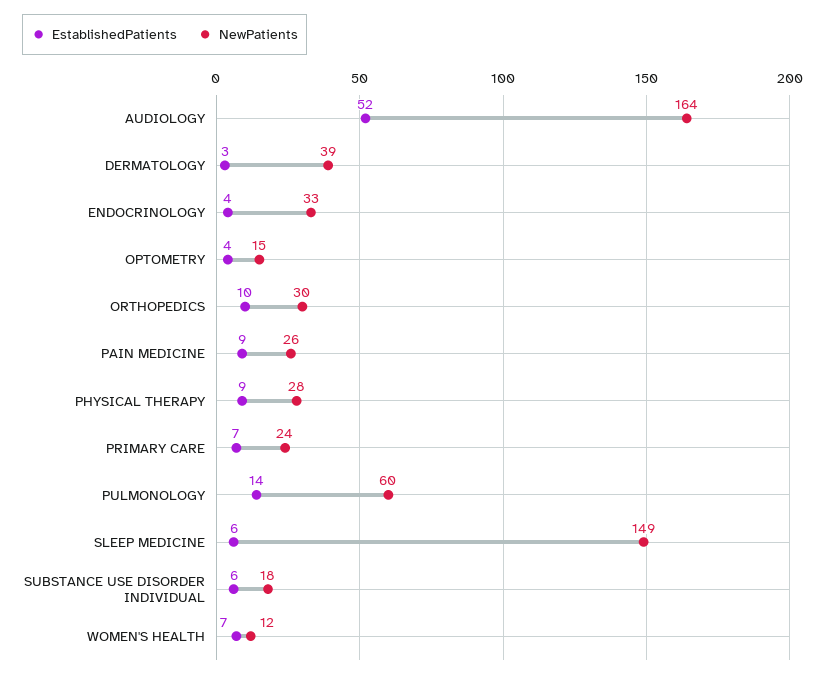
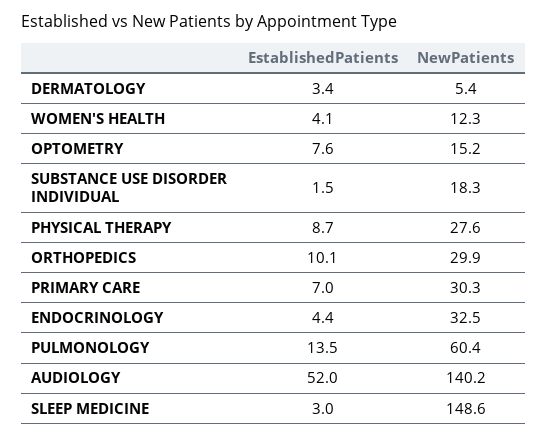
  {
    "EstablishedPatients": {
      "AUDIOLOGY": 52,
      "DERMATOLOGY": 3.4,
      "ENDOCRINOLOGY": 4.4,
-     "OPTOMETRY": 4,
+     "OPTOMETRY": 7.6,
      "ORTHOPEDICS": 10.1,
-     "PAIN MEDICINE": 9,
      "PHYSICAL THERAPY": 8.7,
      "PRIMARY CARE": 7,
      "PULMONOLOGY": 13.5,
-     "SLEEP MEDICINE": 6,
+     "SLEEP MEDICINE": 3,
-     "SUBSTANCE USE DISORDER INDIVIDUAL": 6,
+     "SUBSTANCE USE DISORDER INDIVIDUAL": 1.5,
-     "WOMEN'S HEALTH": 7
+     "WOMEN'S HEALTH": 4.1
    },
    "NewPatients": {
-     "AUDIOLOGY": 164,
+     "AUDIOLOGY": 140.2,
-     "DERMATOLOGY": 39,
+     "DERMATOLOGY": 5.4,
      "ENDOCRINOLOGY": 32.5,
      "OPTOMETRY": 15.2,
      "ORTHOPEDICS": 29.9,
-     "PAIN MEDICINE": 26,
      "PHYSICAL THERAPY": 27.6,
-     "PRIMARY CARE": 24,
+     "PRIMARY CARE": 30.3,
      "PULMONOLOGY": 60.4,
      "SLEEP MEDICINE": 148.6,
      "SUBSTANCE USE DISORDER INDIVIDUAL": 18.3,
      "WOMEN'S HEALTH": 12.3
    }
  }

